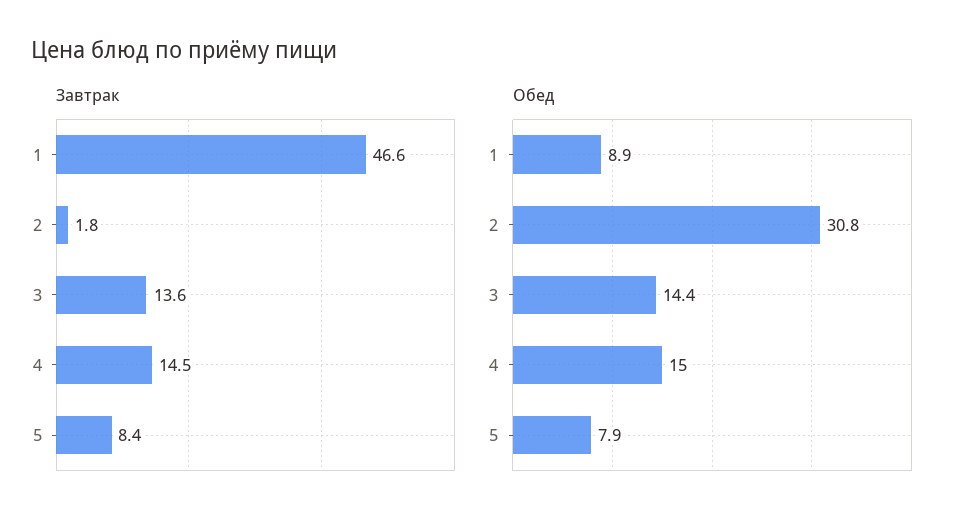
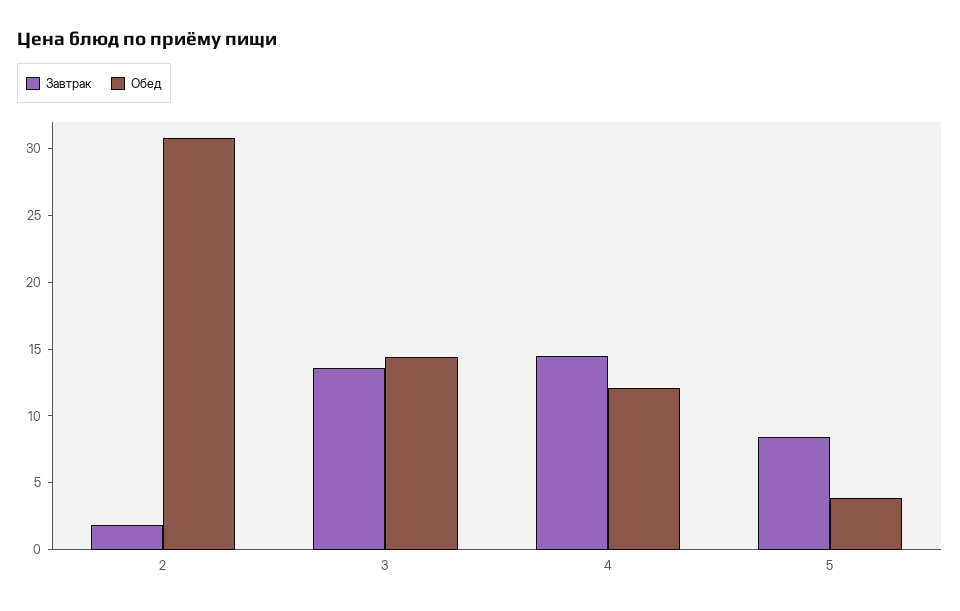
  {
    "Завтрак": {
-     "1": 46.6,
      "2": 1.8,
      "3": 13.6,
      "4": 14.5,
      "5": 8.4
    },
    "Обед": {
-     "1": 8.9,
      "2": 30.8,
      "3": 14.4,
-     "4": 15,
+     "4": 12,
-     "5": 7.9
+     "5": 4
    }
  }

